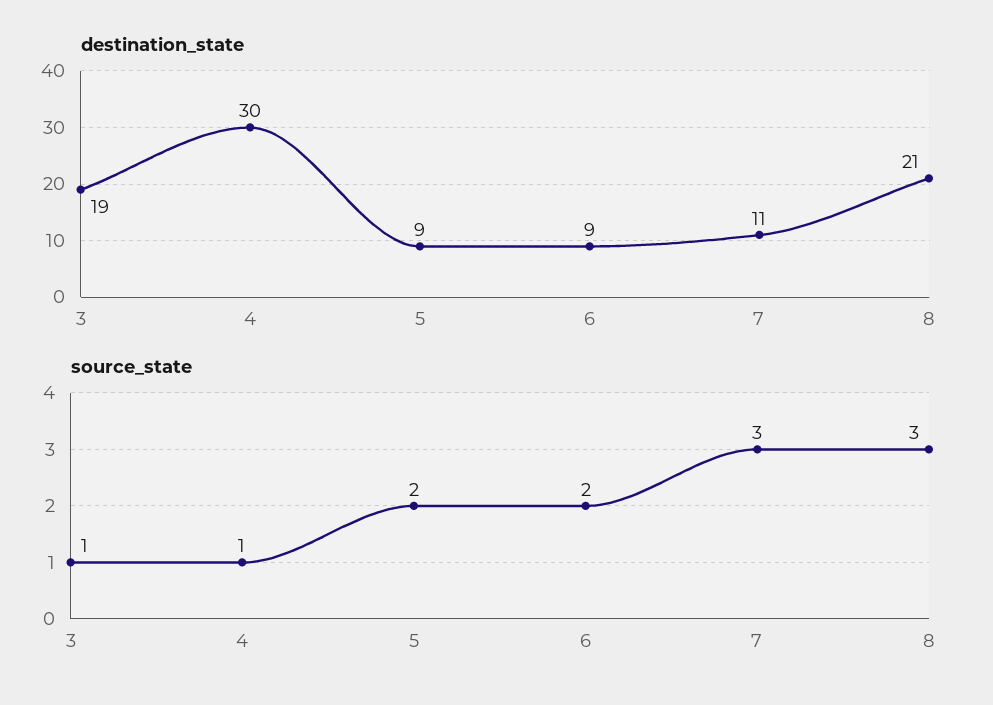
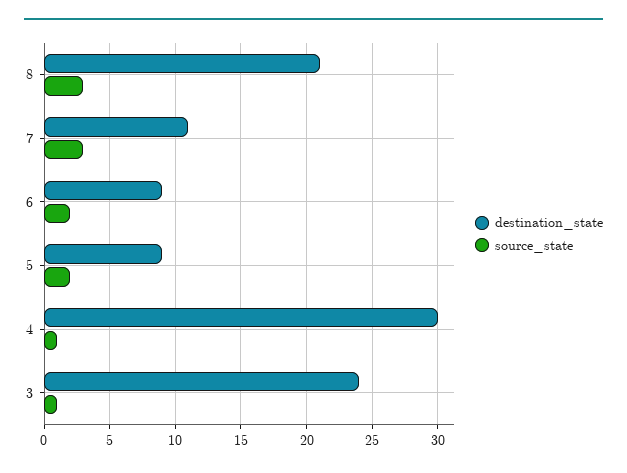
  {
    "destination_state": {
-     "3": 19,
+     "3": 24,
      "4": 30,
      "5": 9,
      "6": 9,
      "7": 11,
      "8": 21
    },
    "source_state": {
      "3": 1,
      "4": 1,
      "5": 2,
      "6": 2,
      "7": 3,
      "8": 3
    }
  }

